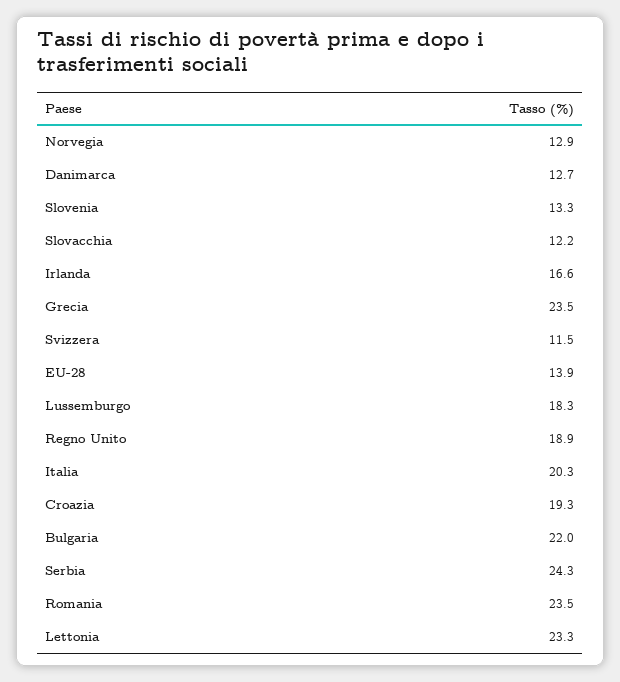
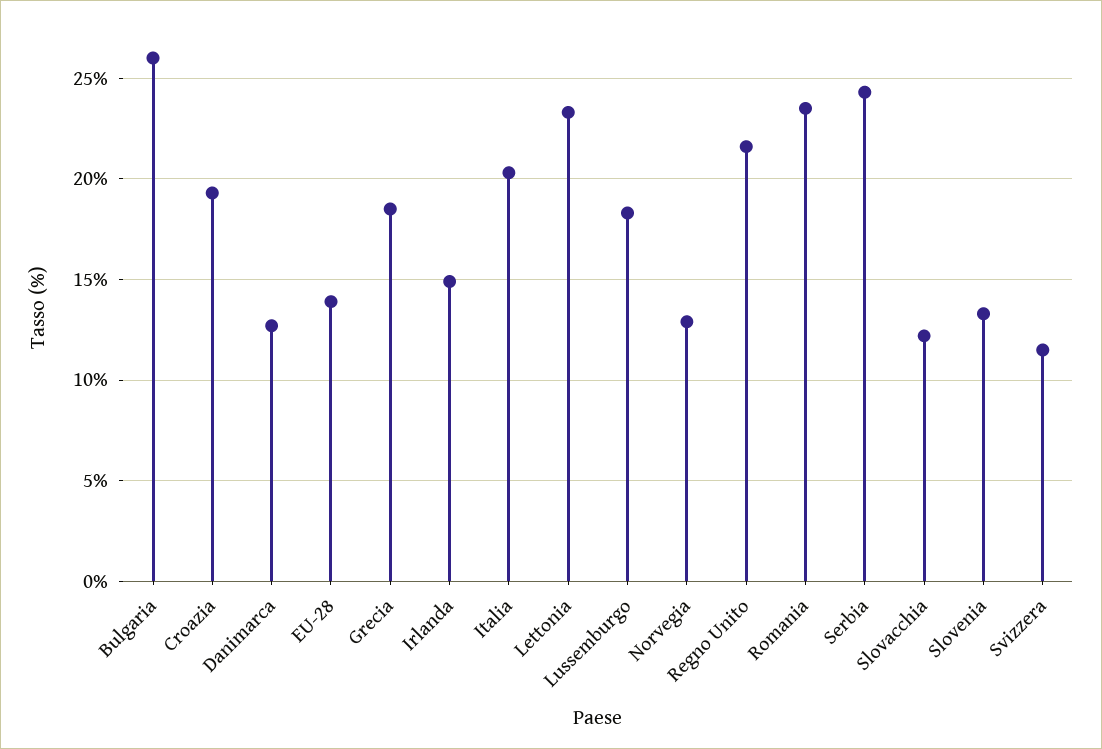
  {
    "Norvegia": 12.9,
    "Danimarca": 12.7,
    "Slovenia": 13.3,
    "Slovacchia": 12.2,
-   "Irlanda": 16.6,
+   "Irlanda": 15,
-   "Grecia": 23.5,
+   "Grecia": 18.5,
    "Svizzera": 11.5,
    "EU-28": 13.9,
    "Lussemburgo": 18.3,
-   "Regno Unito": 18.9,
+   "Regno Unito": 21.5,
    "Italia": 20.3,
    "Croazia": 19.3,
-   "Bulgaria": 22,
+   "Bulgaria": 26,
    "Serbia": 24.3,
    "Romania": 23.5,
    "Lettonia": 23.3
  }

